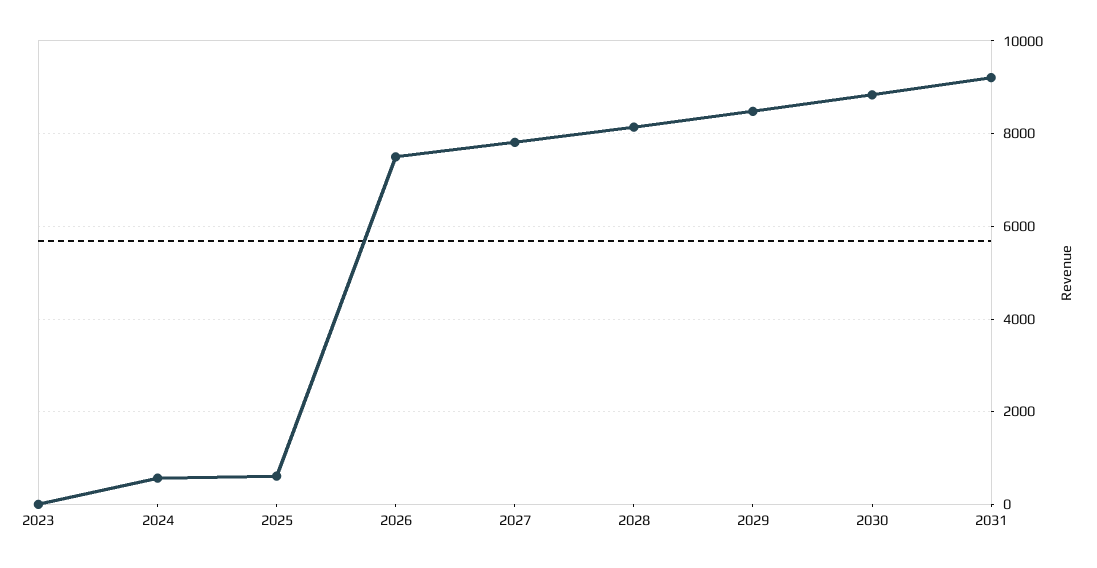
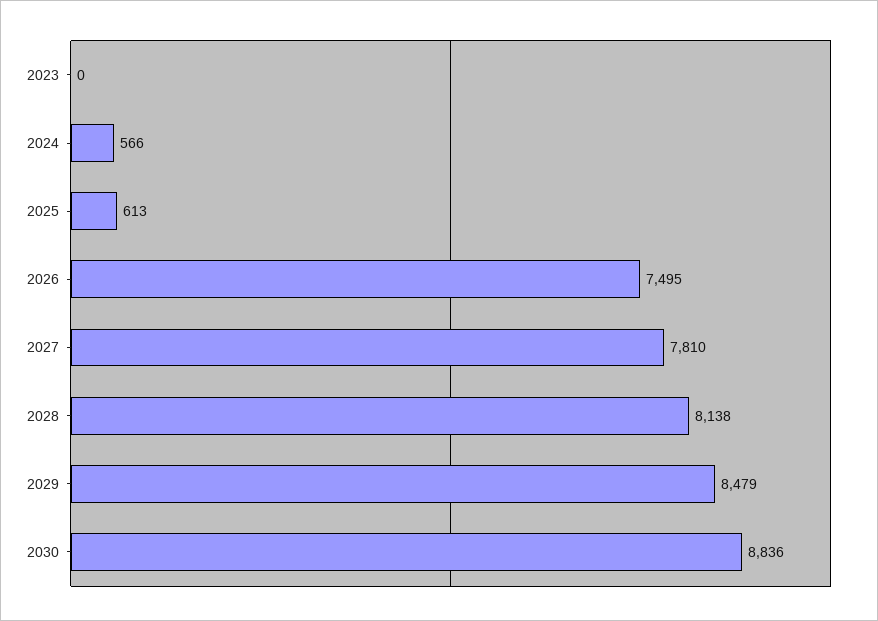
  {
    "2023": 0,
    "2024": 566,
    "2025": 613,
    "2026": 7495,
    "2027": 7810,
    "2028": 8138,
    "2029": 8479,
-   "2030": 8836,
+   "2030": 8836
-   "2031": 9200
  }

